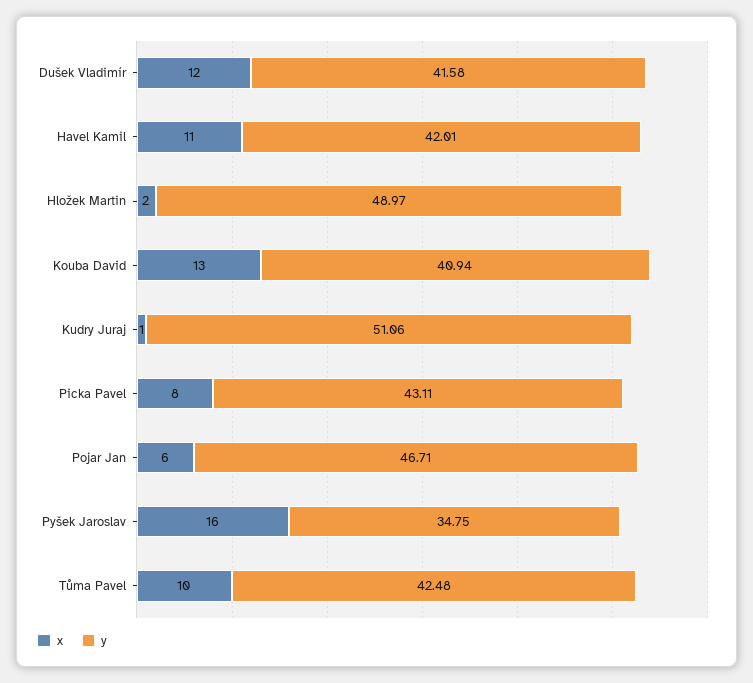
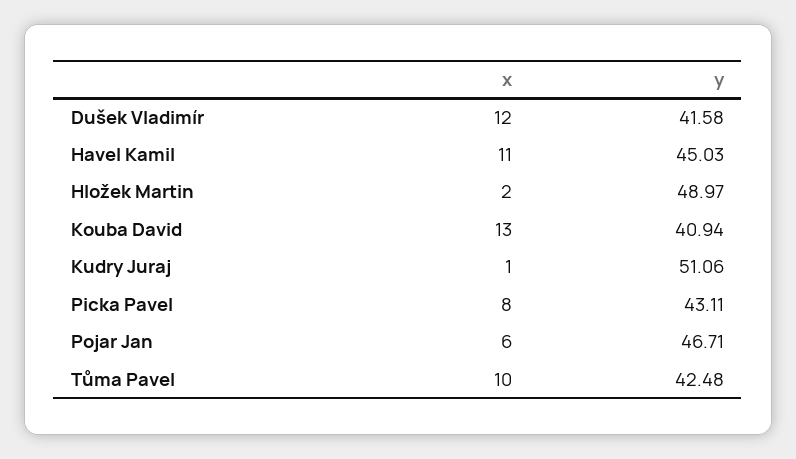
  {
    "x": {
      "Dušek Vladimír": 12,
      "Havel Kamil": 11,
      "Hložek Martin": 2,
      "Kouba David": 13,
      "Kudry Juraj": 1,
      "Picka Pavel": 8,
      "Pojar Jan": 6,
-     "Pyšek Jaroslav": 16,
      "Tůma Pavel": 10
    },
    "y": {
      "Dušek Vladimír": 41.58,
-     "Havel Kamil": 42.01,
+     "Havel Kamil": 45.03,
      "Hložek Martin": 48.97,
      "Kouba David": 40.94,
      "Kudry Juraj": 51.06,
      "Picka Pavel": 43.11,
      "Pojar Jan": 46.71,
-     "Pyšek Jaroslav": 34.75,
      "Tůma Pavel": 42.48
    }
  }

